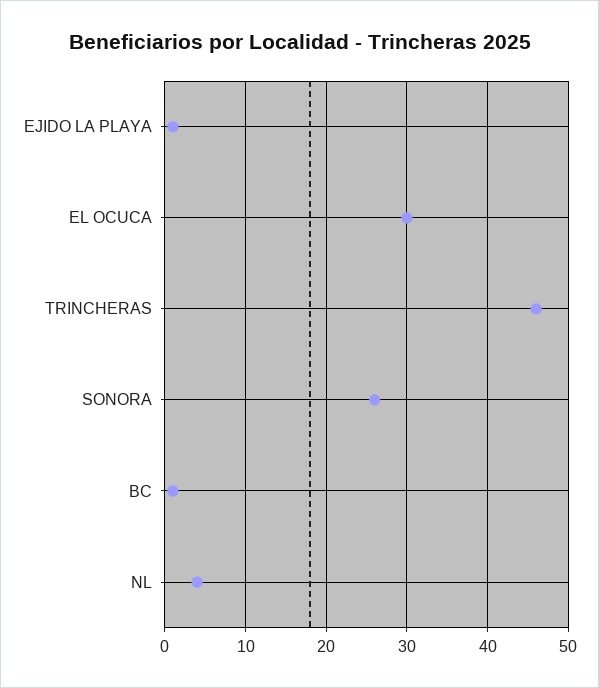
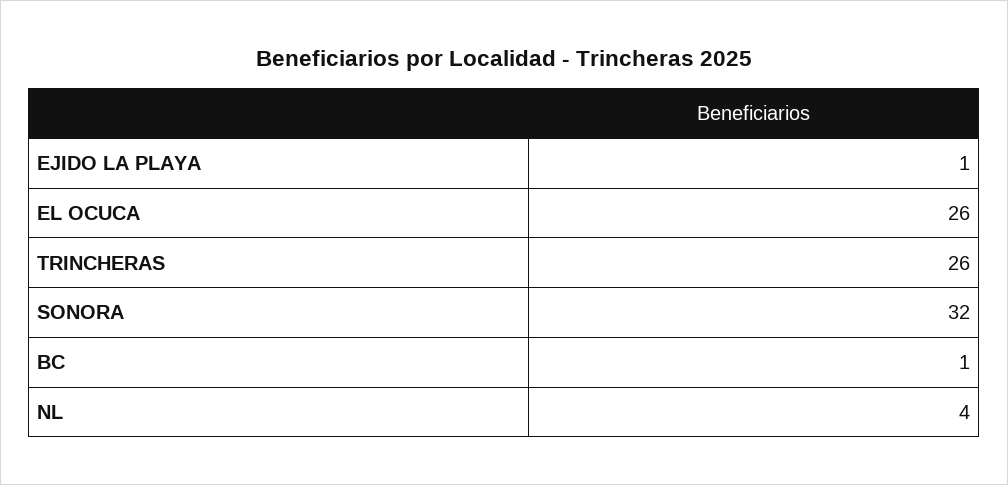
  {
    "EJIDO LA PLAYA": 1,
-   "EL OCUCA": 30,
+   "EL OCUCA": 26,
-   "TRINCHERAS": 46,
+   "TRINCHERAS": 26,
-   "SONORA": 26,
+   "SONORA": 32,
    "BC": 1,
    "NL": 4
  }

